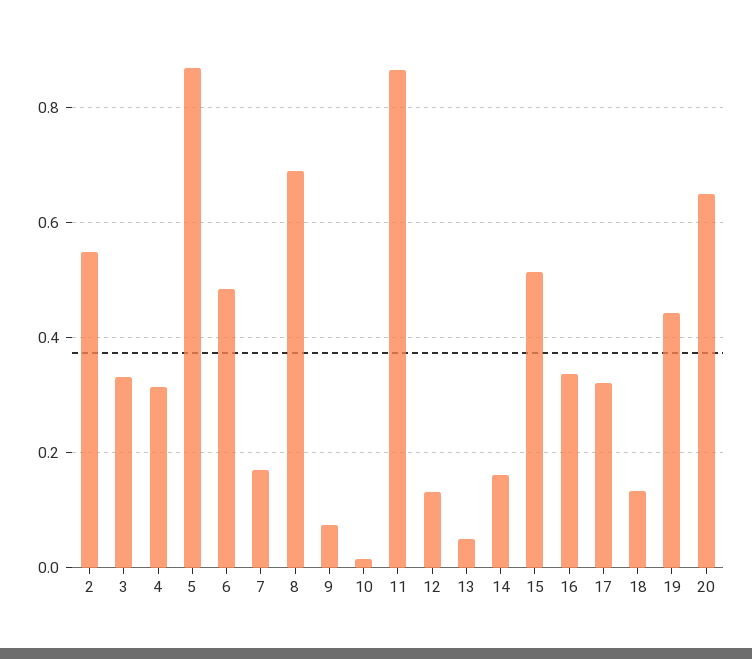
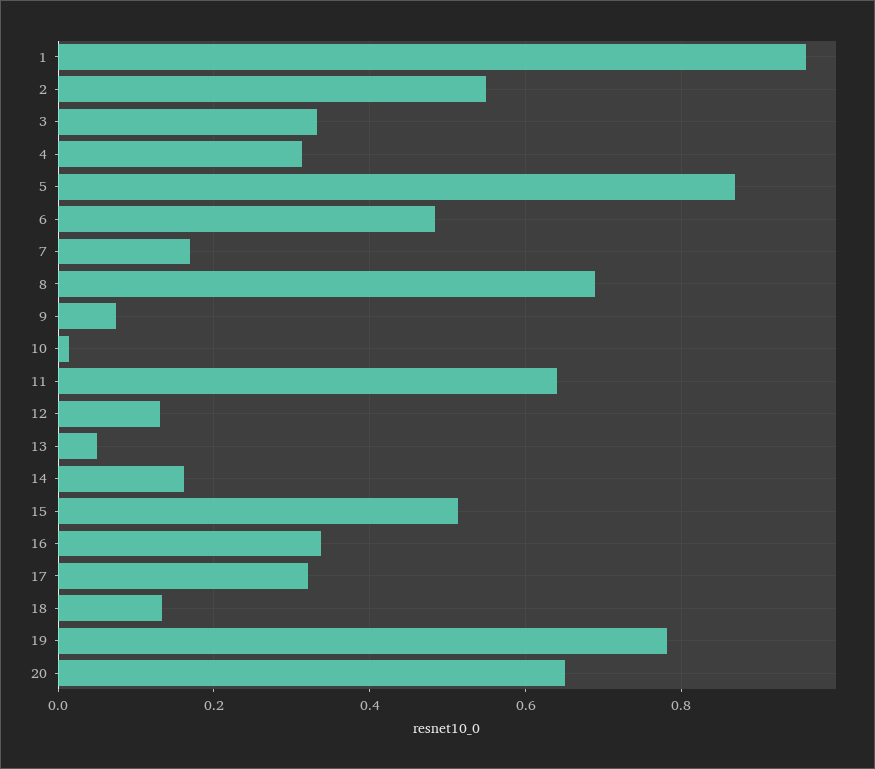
  {
    "2": 0.54,
    "3": 0.34,
    "4": 0.32,
    "5": 0.86,
    "6": 0.48,
    "7": 0.16,
    "8": 0.68,
    "9": 0.08,
    "10": 0.02,
-   "11": 0.86,
+   "11": 0.64,
    "12": 0.14,
    "13": 0.06,
    "14": 0.16,
    "15": 0.52,
    "16": 0.34,
    "17": 0.32,
    "18": 0.14,
-   "19": 0.44,
+   "19": 0.78,
-   "20": 0.66
+   "20": 0.66,
+   "1": 0.96
  }

